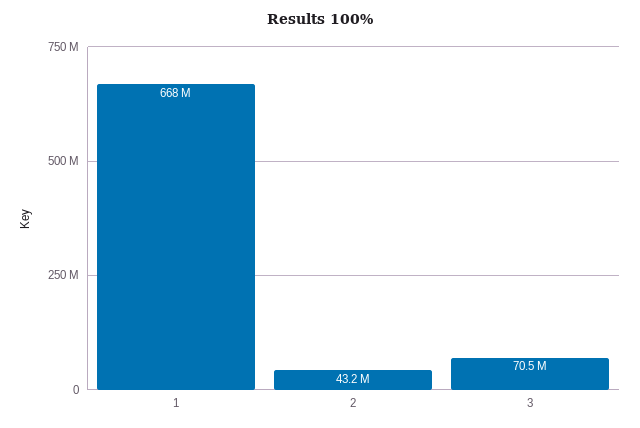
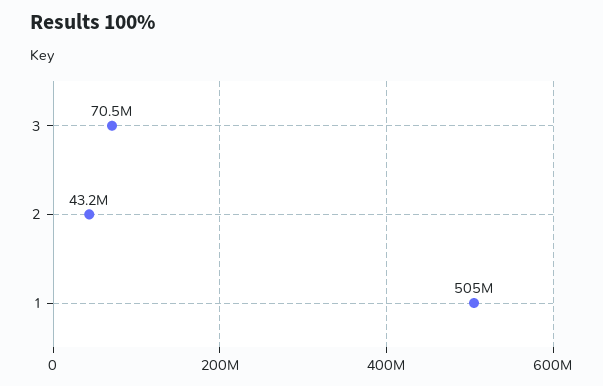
  {
-   "1": 668000000,
+   "1": 505000000,
    "2": 43200000,
    "3": 70500000
  }

